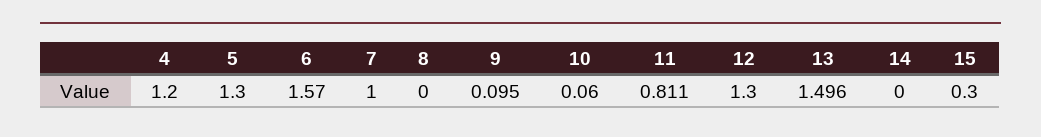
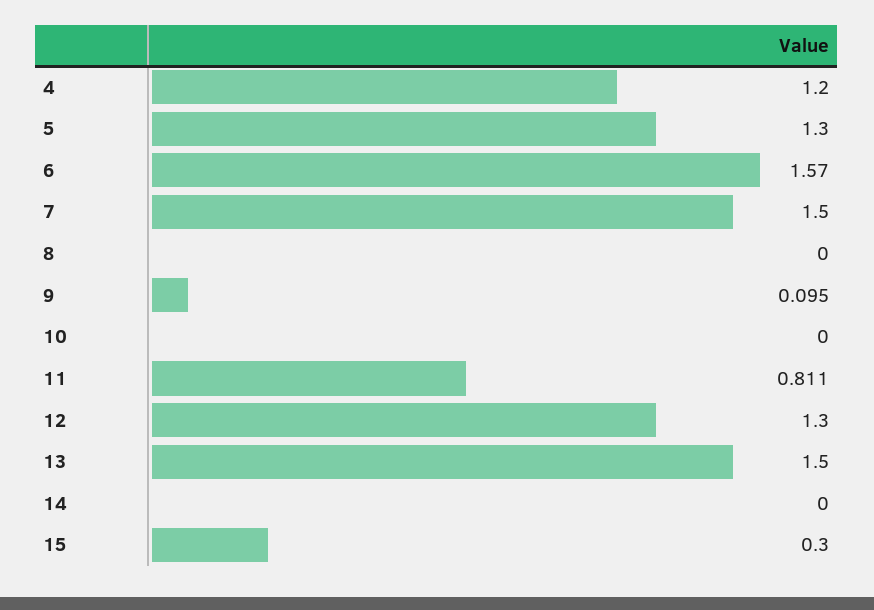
  {
    "4": 1.2,
    "5": 1.3,
    "6": 1.57,
-   "7": 1,
+   "7": 1.5,
    "8": 0,
    "9": 0.095,
-   "10": 0.06,
+   "10": 0,
    "11": 0.811,
    "12": 1.3,
-   "13": 1.496,
+   "13": 1.5,
    "14": 0,
    "15": 0.3
  }

